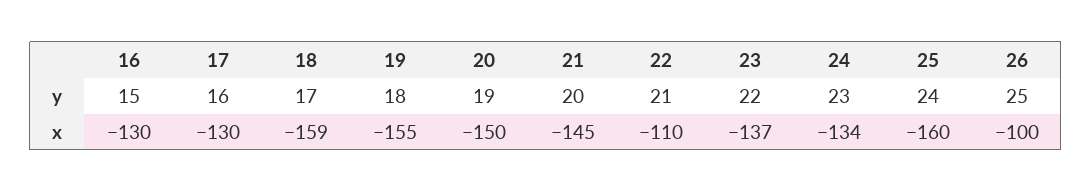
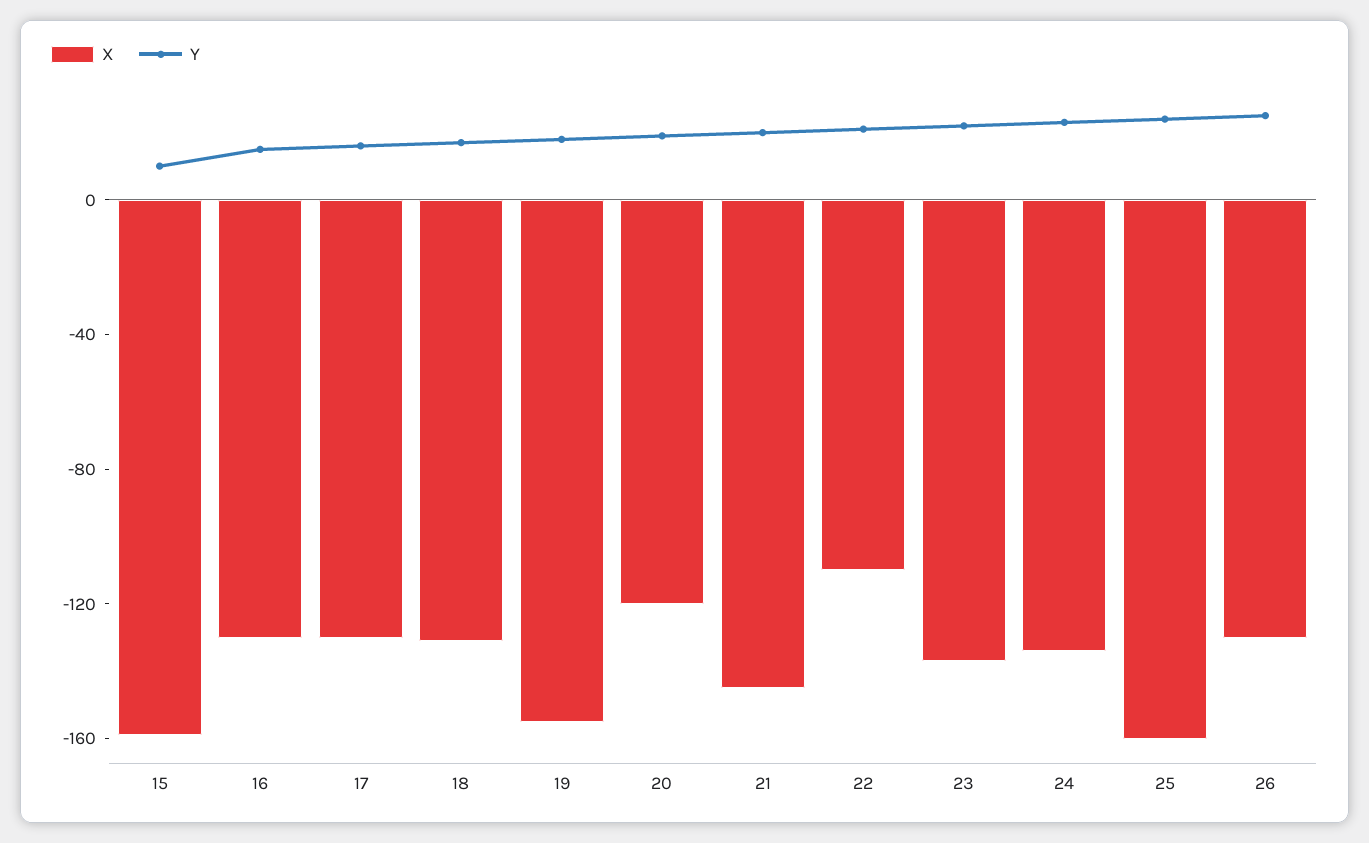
  {
    "y": {
      "16": 15,
      "17": 16,
      "18": 17,
      "19": 18,
      "20": 19,
      "21": 20,
      "22": 21,
      "23": 22,
      "24": 23,
      "25": 24,
-     "26": 25
+     "26": 25,
+     "15": 10
    },
    "x": {
      "16": -130,
      "17": -130,
-     "18": -159,
+     "18": -130,
      "19": -155,
-     "20": -150,
+     "20": -120,
      "21": -145,
      "22": -110,
      "23": -137,
      "24": -134,
      "25": -160,
-     "26": -100
+     "26": -130,
+     "15": -160
    }
  }

